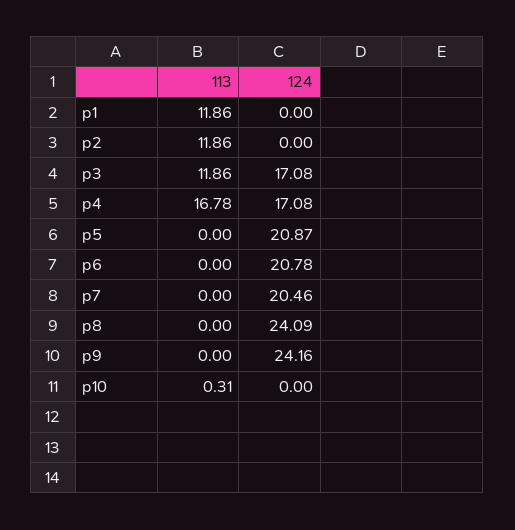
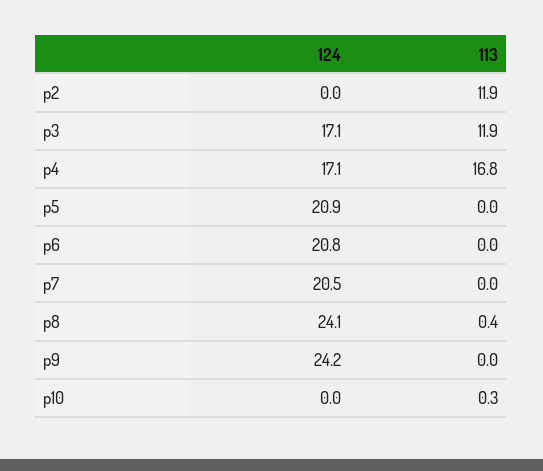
  {
    "113": {
-     "p1": 11.86,
      "p2": 11.86,
      "p3": 11.86,
      "p4": 16.78,
      "p5": 0,
      "p6": 0,
      "p7": 0,
-     "p8": 0,
+     "p8": 0.4,
      "p9": 0,
      "p10": 0.31
    },
    "124": {
-     "p1": 0,
      "p2": 0,
      "p3": 17.08,
      "p4": 17.08,
      "p5": 20.87,
      "p6": 20.78,
      "p7": 20.46,
      "p8": 24.09,
      "p9": 24.16,
      "p10": 0
    }
  }

